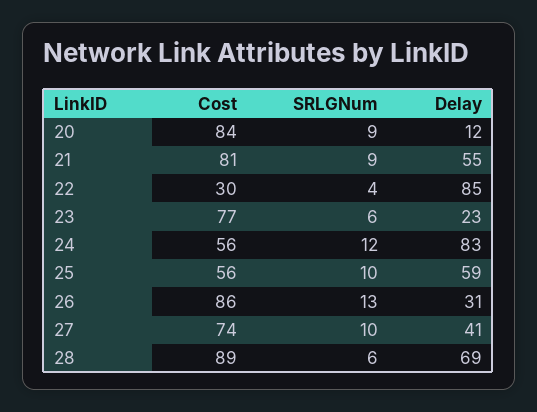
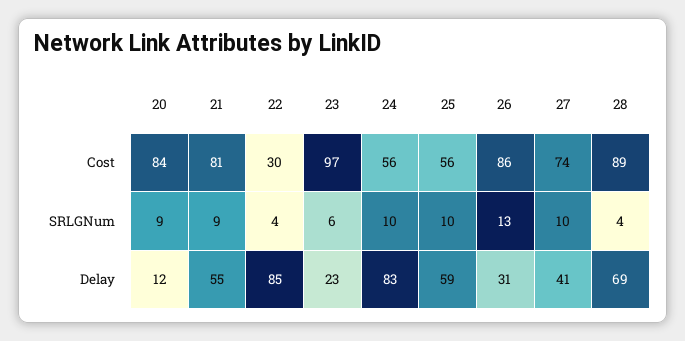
  {
    "Cost": {
      "20": 84,
      "21": 81,
      "22": 30,
-     "23": 77,
+     "23": 97,
      "24": 56,
      "25": 56,
      "26": 86,
      "27": 74,
      "28": 89
    },
    "SRLGNum": {
      "20": 9,
      "21": 9,
      "22": 4,
      "23": 6,
-     "24": 12,
+     "24": 10,
      "25": 10,
      "26": 13,
      "27": 10,
-     "28": 6
+     "28": 4
    },
    "Delay": {
      "20": 12,
      "21": 55,
      "22": 85,
      "23": 23,
      "24": 83,
      "25": 59,
      "26": 31,
      "27": 41,
      "28": 69
    }
  }

